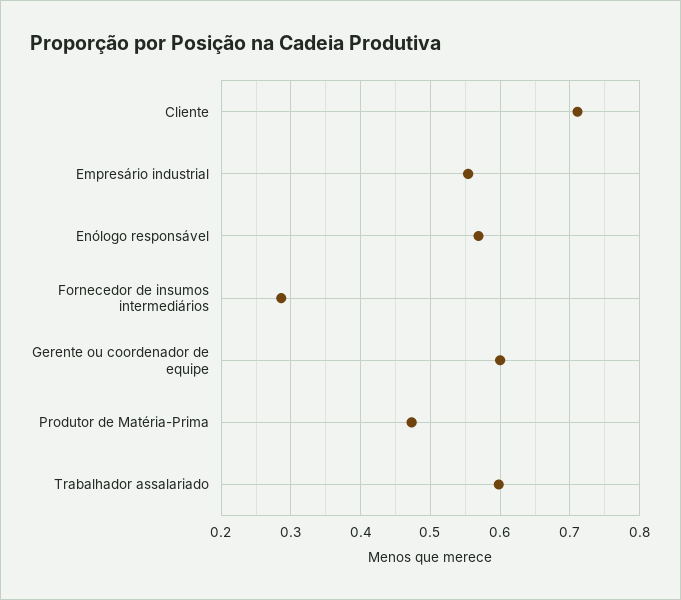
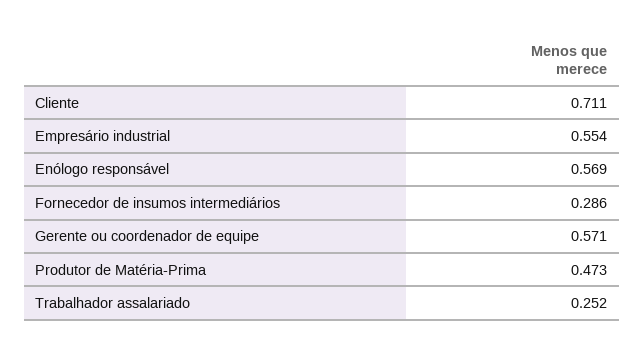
  {
    "Cliente": 0.711,
    "Empresário industrial": 0.554,
    "Enólogo responsável": 0.569,
    "Fornecedor de insumos intermediários": 0.286,
-   "Gerente ou coordenador de equipe": 0.6,
+   "Gerente ou coordenador de equipe": 0.571,
    "Produtor de Matéria-Prima": 0.473,
-   "Trabalhador assalariado": 0.6
+   "Trabalhador assalariado": 0.252
  }

